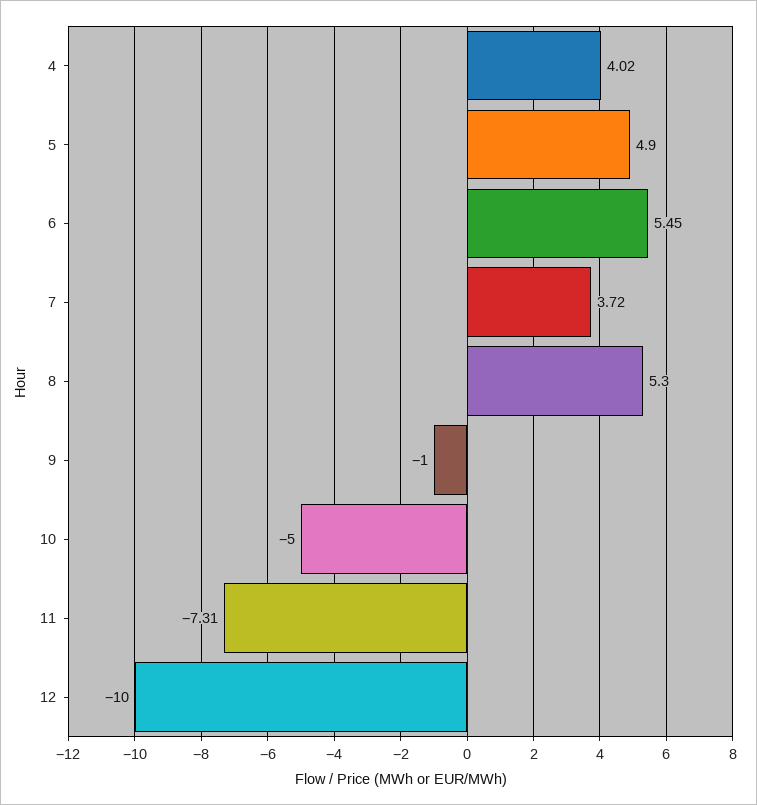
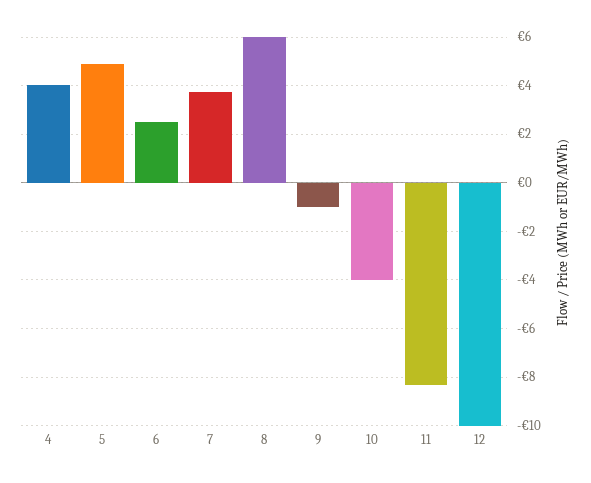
  {
    "4": 4.02,
    "5": 4.9,
-   "6": 5.45,
+   "6": 2.5,
    "7": 3.72,
-   "8": 5.3,
+   "8": 6,
    "9": -1,
-   "10": -5,
+   "10": -4,
-   "11": -7.31,
+   "11": -8.25,
    "12": -10
  }

